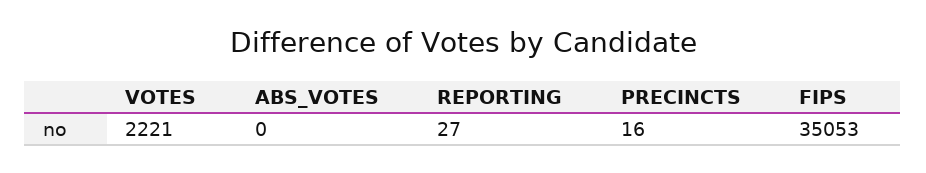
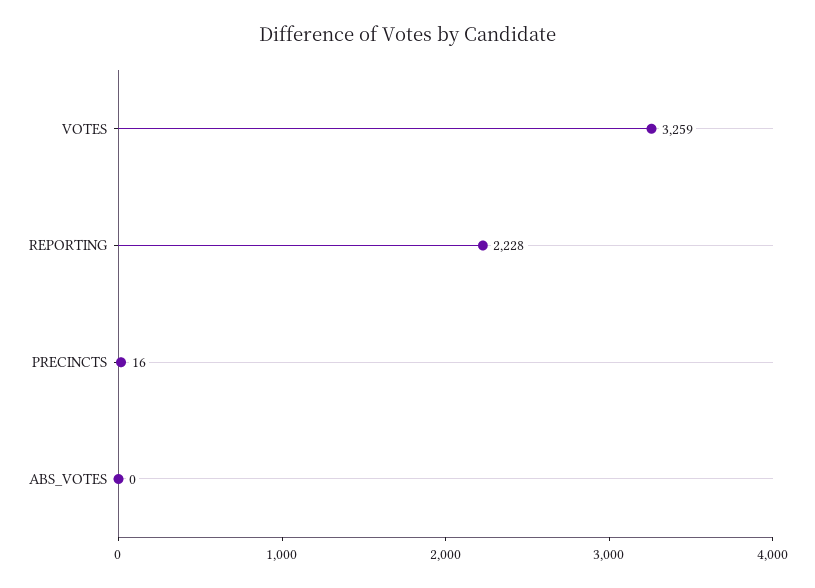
  {
-   "VOTES": 2221,
+   "VOTES": 3259,
    "ABS_VOTES": 0,
-   "REPORTING": 27,
+   "REPORTING": 2228,
-   "PRECINCTS": 16,
+   "PRECINCTS": 16
-   "FIPS": 35053
  }

